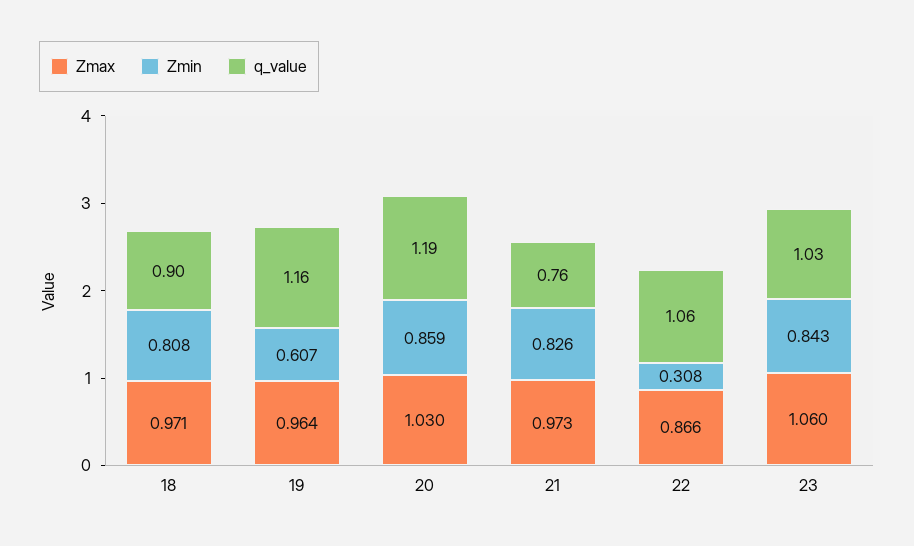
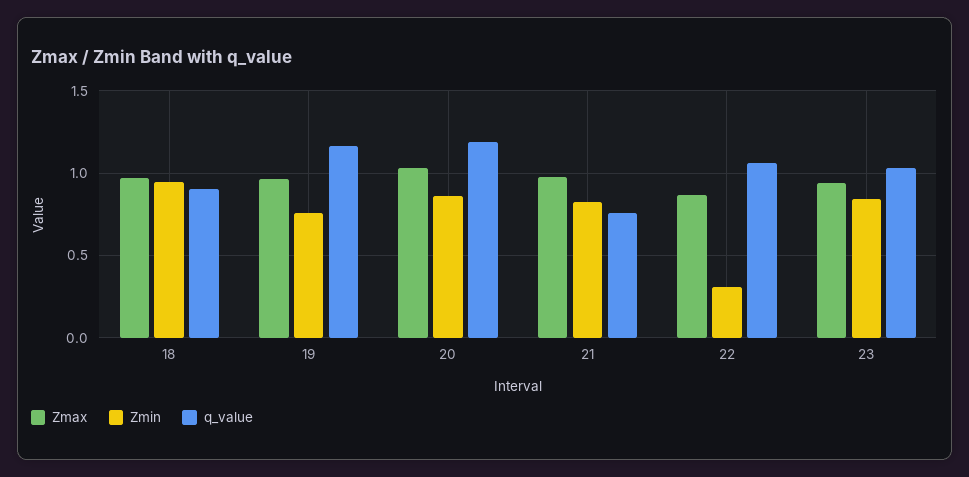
  {
    "Zmax": {
      "18": 0.971,
      "19": 0.964,
      "20": 1.03,
      "21": 0.973,
      "22": 0.866,
-     "23": 1.06
+     "23": 0.95
    },
    "Zmin": {
-     "18": 0.808,
+     "18": 0.95,
-     "19": 0.607,
+     "19": 0.75,
      "20": 0.859,
      "21": 0.826,
      "22": 0.308,
      "23": 0.843
    },
    "q_value": {
      "18": 0.9,
      "19": 1.16,
      "20": 1.19,
      "21": 0.76,
      "22": 1.06,
      "23": 1.03
    }
  }

